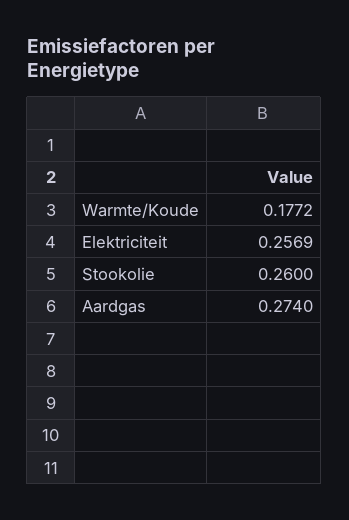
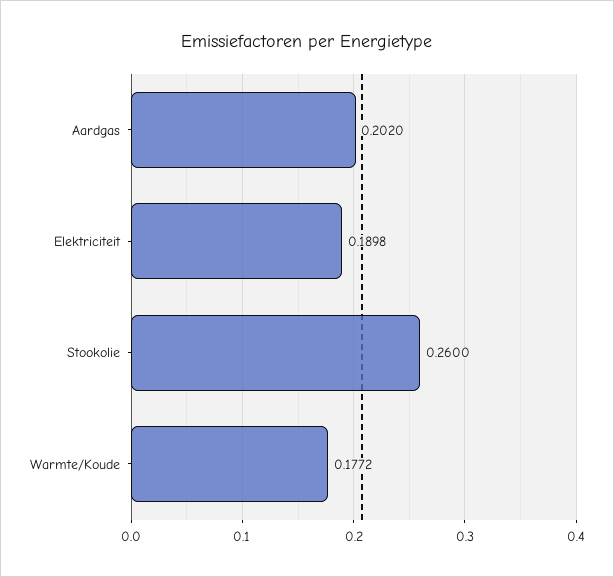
  {
    "Warmte/Koude": 0.1772,
-   "Elektriciteit": 0.2569,
+   "Elektriciteit": 0.1898,
    "Stookolie": 0.26,
-   "Aardgas": 0.274
+   "Aardgas": 0.202
  }

